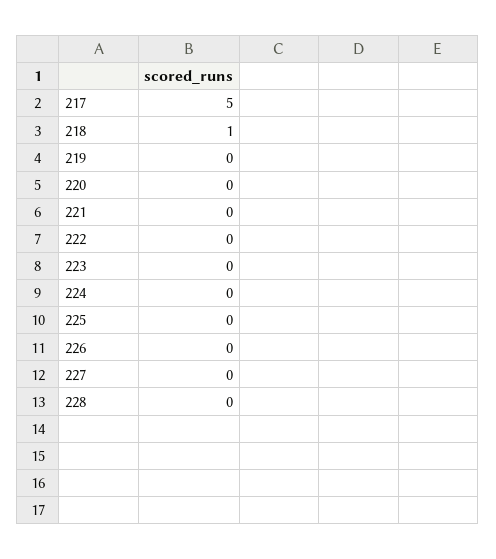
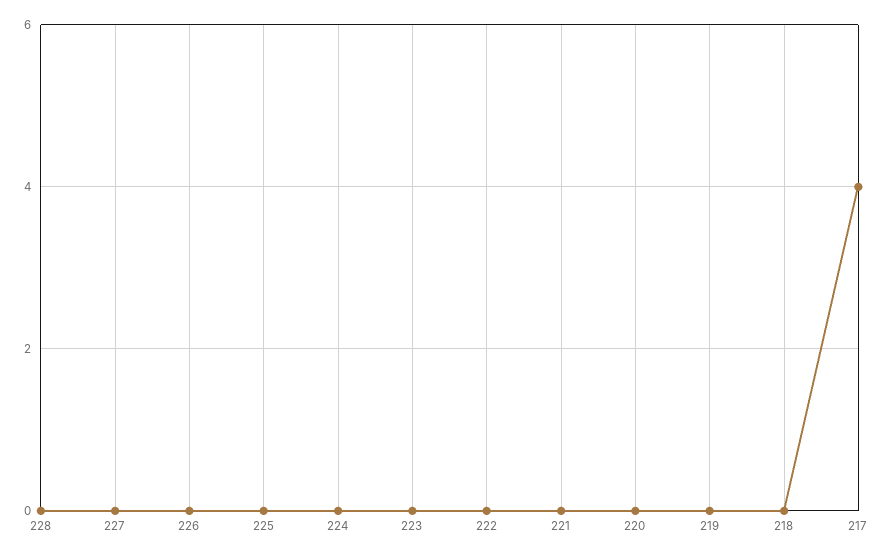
  {
-   "217": 5,
+   "217": 4,
-   "218": 1,
+   "218": 0,
    "219": 0,
    "220": 0,
    "221": 0,
    "222": 0,
    "223": 0,
    "224": 0,
    "225": 0,
    "226": 0,
    "227": 0,
    "228": 0
  }

